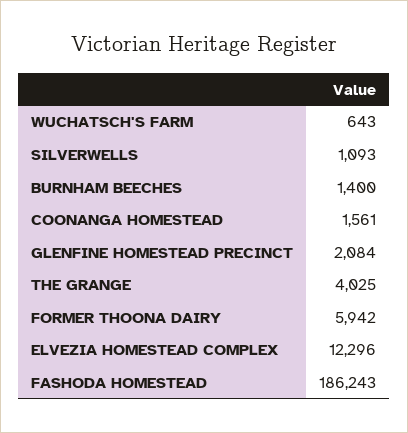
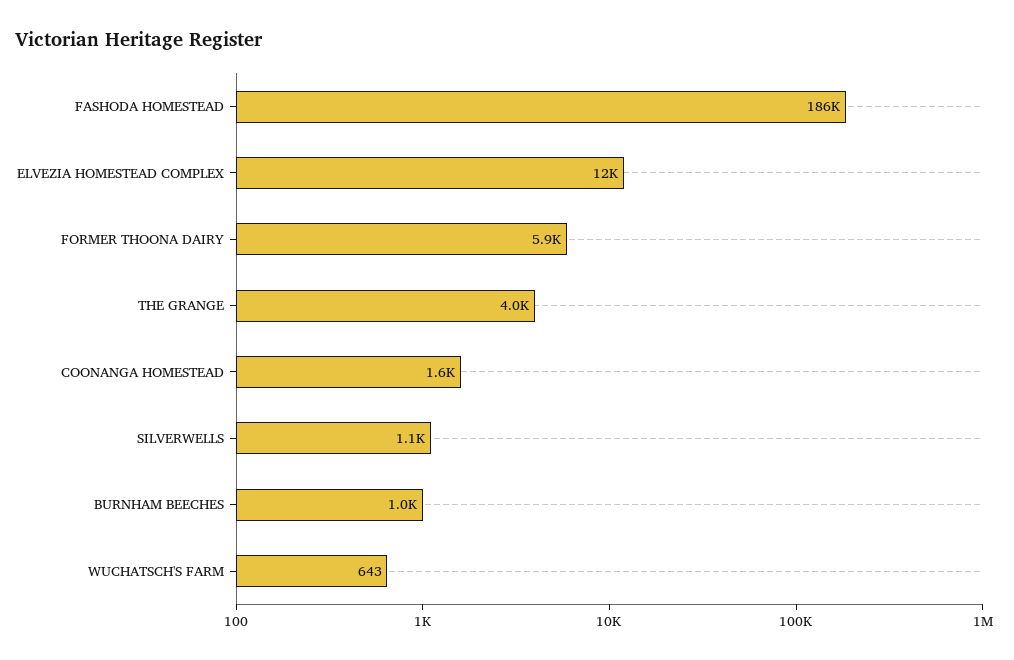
  {
    "WUCHATSCH'S FARM": 643,
    "SILVERWELLS": 1093,
-   "BURNHAM BEECHES": 1400,
+   "BURNHAM BEECHES": 1000,
    "COONANGA HOMESTEAD": 1561,
-   "GLENFINE HOMESTEAD PRECINCT": 2084,
    "THE GRANGE": 4025,
    "FORMER THOONA DAIRY": 5942,
    "ELVEZIA HOMESTEAD COMPLEX": 12296,
    "FASHODA HOMESTEAD": 186243
  }

